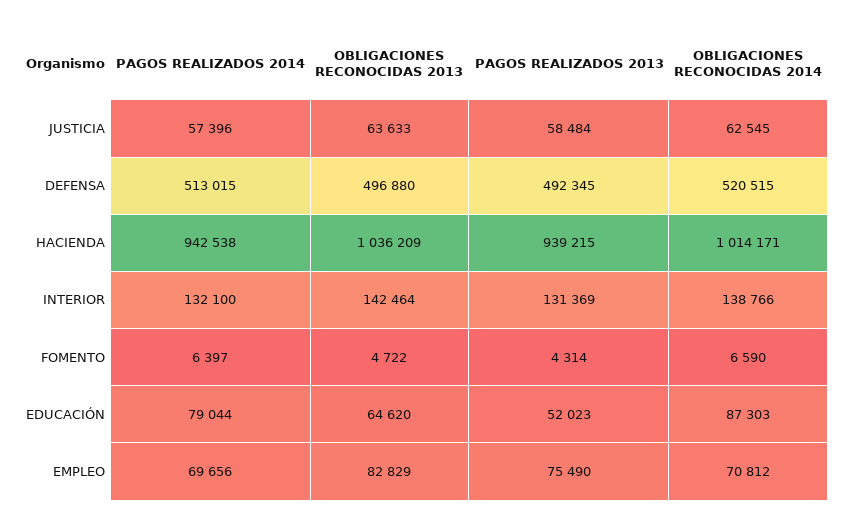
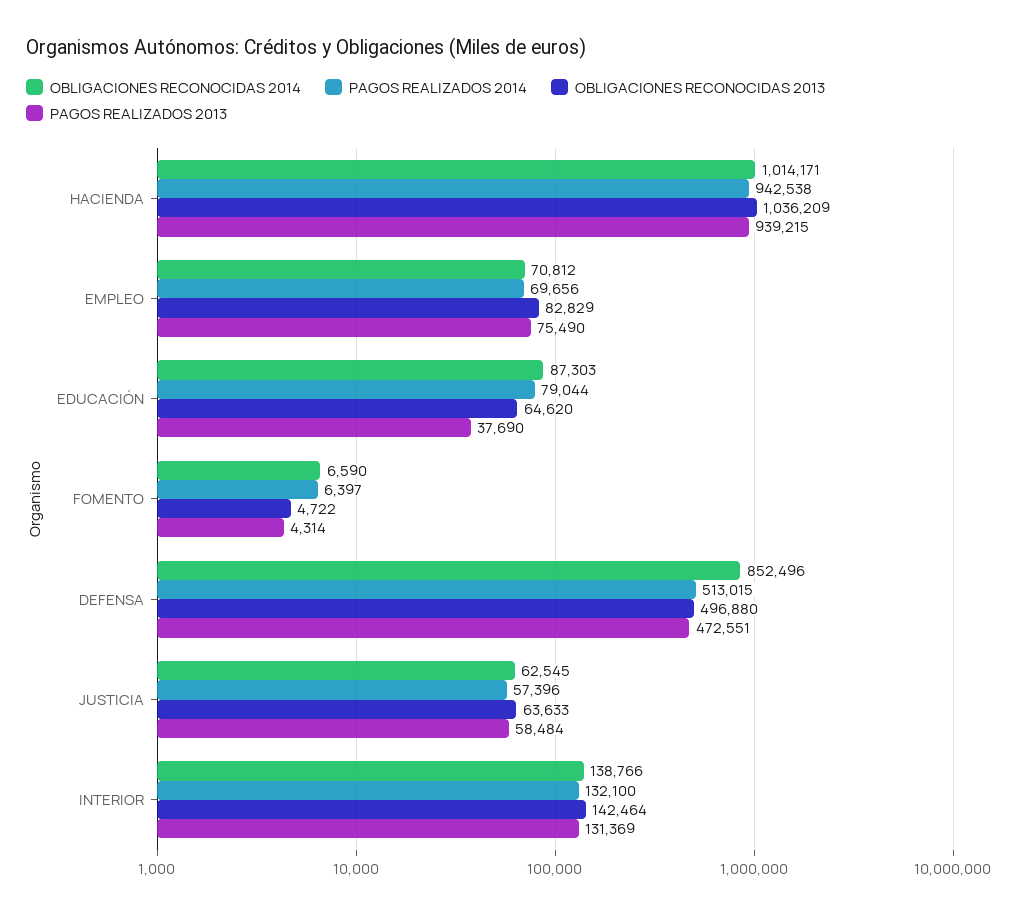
  {
    "PAGOS REALIZADOS 2014": {
      "JUSTICIA": 57396,
      "DEFENSA": 513015,
      "HACIENDA": 942538,
      "INTERIOR": 132100,
      "FOMENTO": 6397,
      "EDUCACIÓN": 79044,
      "EMPLEO": 69656
    },
    "OBLIGACIONES RECONOCIDAS 2013": {
      "JUSTICIA": 63633,
      "DEFENSA": 496880,
      "HACIENDA": 1036209,
      "INTERIOR": 142464,
      "FOMENTO": 4722,
      "EDUCACIÓN": 64620,
      "EMPLEO": 82829
    },
    "PAGOS REALIZADOS 2013": {
      "JUSTICIA": 58484,
-     "DEFENSA": 492345,
+     "DEFENSA": 472551,
      "HACIENDA": 939215,
      "INTERIOR": 131369,
      "FOMENTO": 4314,
-     "EDUCACIÓN": 52023,
+     "EDUCACIÓN": 37690,
      "EMPLEO": 75490
    },
    "OBLIGACIONES RECONOCIDAS 2014": {
      "JUSTICIA": 62545,
-     "DEFENSA": 520515,
+     "DEFENSA": 852496,
      "HACIENDA": 1014171,
      "INTERIOR": 138766,
      "FOMENTO": 6590,
      "EDUCACIÓN": 87303,
      "EMPLEO": 70812
    }
  }

